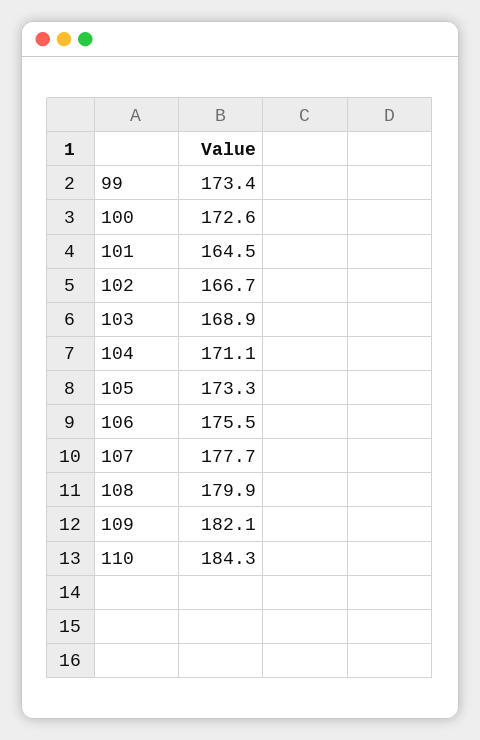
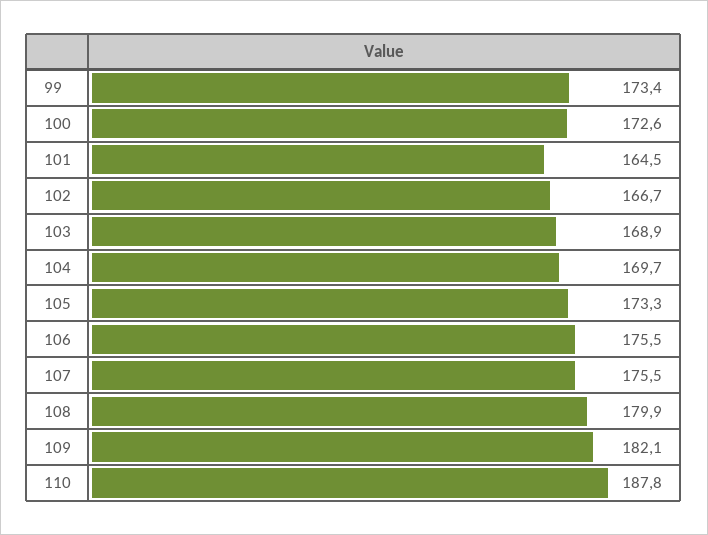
  {
    "99": 173.4,
    "100": 172.6,
    "101": 164.5,
    "102": 166.7,
    "103": 168.9,
-   "104": 171.1,
+   "104": 169.7,
    "105": 173.3,
    "106": 175.5,
-   "107": 177.7,
+   "107": 175.5,
    "108": 179.9,
    "109": 182.1,
-   "110": 184.3
+   "110": 187.8
  }

